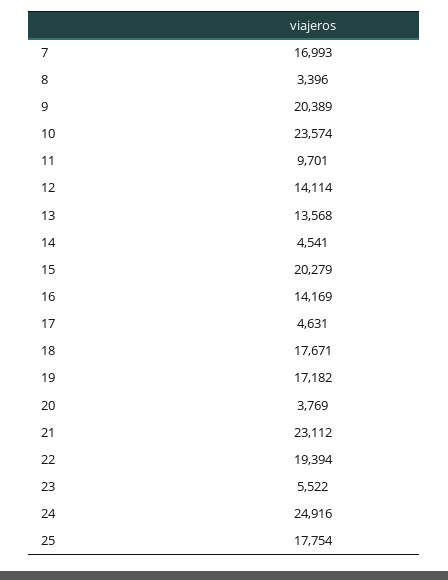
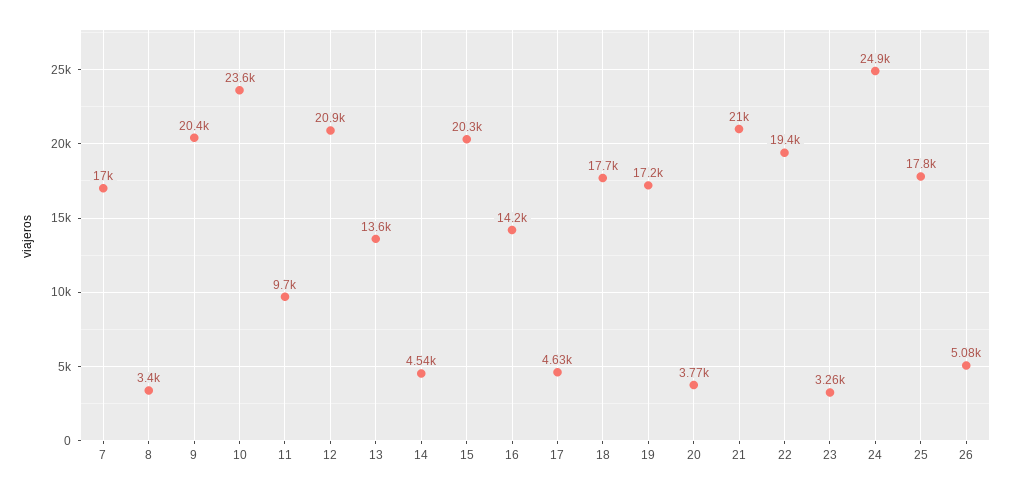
  {
    "7": 16993,
    "8": 3396,
    "9": 20389,
    "10": 23574,
    "11": 9701,
-   "12": 14114,
+   "12": 20900,
    "13": 13568,
    "14": 4541,
    "15": 20279,
    "16": 14169,
    "17": 4631,
    "18": 17671,
    "19": 17182,
    "20": 3769,
-   "21": 23112,
+   "21": 21000,
    "22": 19394,
-   "23": 5522,
+   "23": 3260,
    "24": 24916,
-   "25": 17754
+   "25": 17754,
+   "26": 5080
  }

